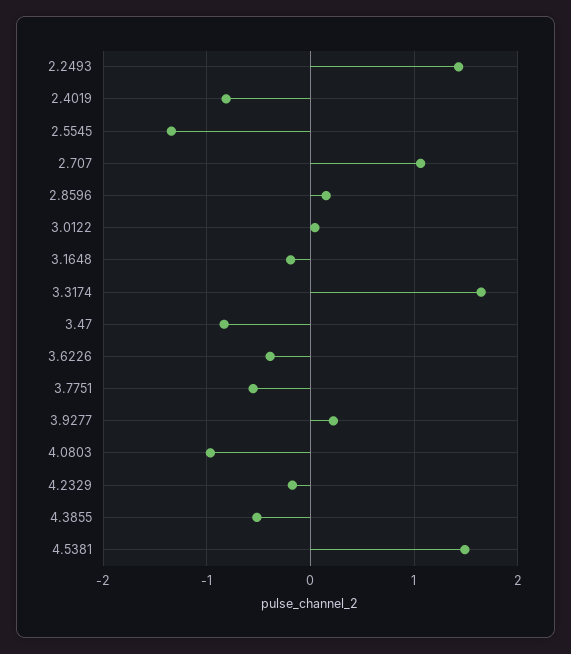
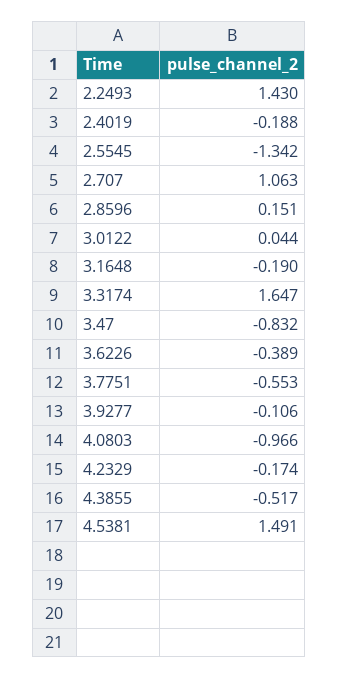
  {
    "2.2493": 1.43,
-   "2.4019": -0.8,
+   "2.4019": -0.188,
    "2.5545": -1.342,
    "2.707": 1.063,
    "2.8596": 0.151,
    "3.0122": 0.044,
    "3.1648": -0.19,
    "3.3174": 1.647,
    "3.47": -0.832,
    "3.6226": -0.389,
    "3.7751": -0.553,
-   "3.9277": 0.2,
+   "3.9277": -0.106,
    "4.0803": -0.966,
    "4.2329": -0.174,
    "4.3855": -0.517,
    "4.5381": 1.491
  }

